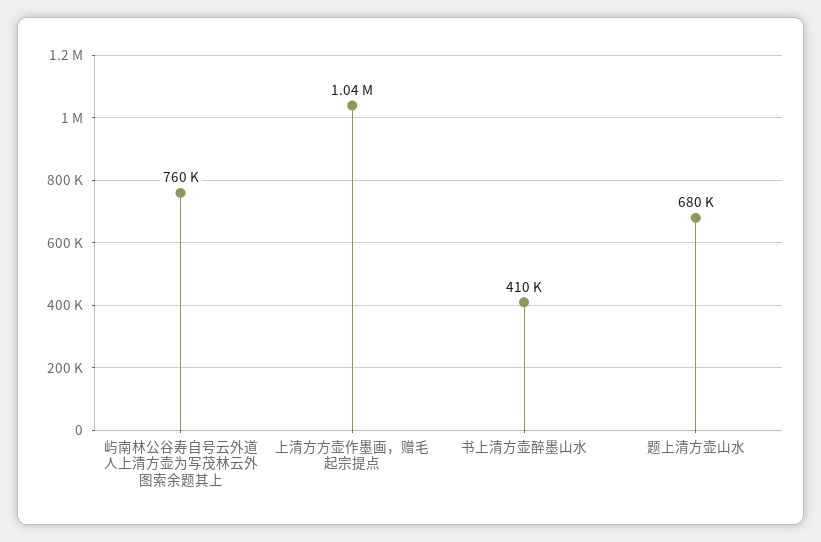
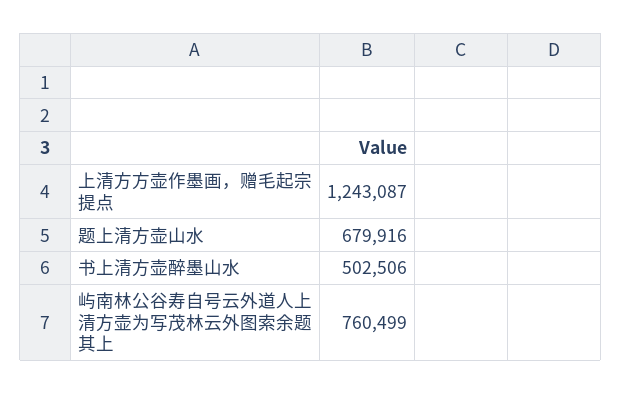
  {
    "屿南林公谷寿自号云外道人上清方壶为写茂林云外图索余题其上": 760499,
-   "上清方方壶作墨画，赠毛起宗提点": 1040000,
+   "上清方方壶作墨画，赠毛起宗提点": 1243087,
-   "书上清方壶醉墨山水": 410000,
+   "书上清方壶醉墨山水": 502506,
    "题上清方壶山水": 679916
  }

